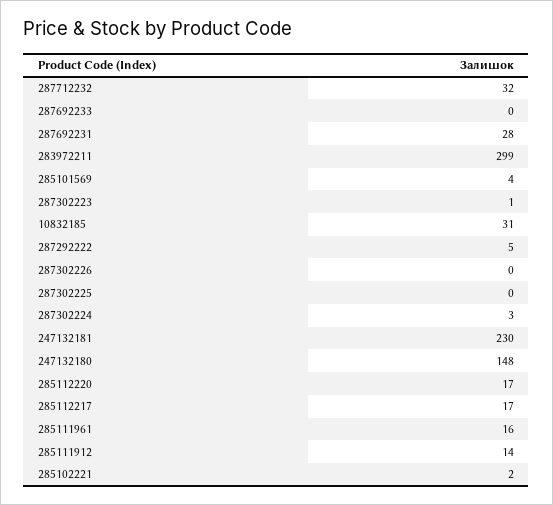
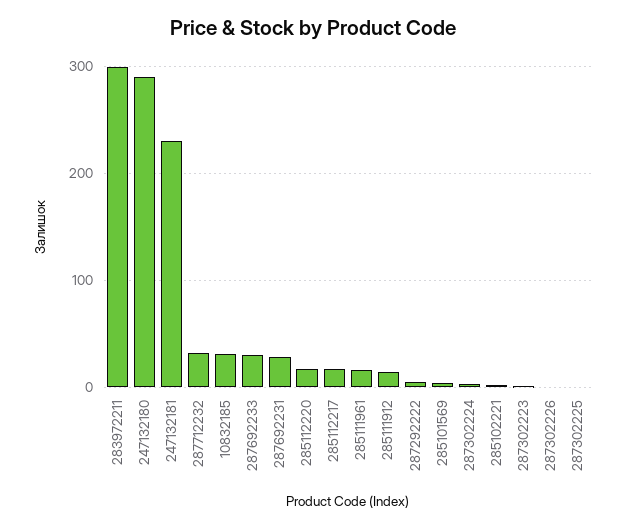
  {
    "287712232": 32,
-   "287692233": 0,
+   "287692233": 30,
    "287692231": 28,
    "283972211": 299,
    "285101569": 4,
    "287302223": 1,
    "10832185": 31,
    "287292222": 5,
    "287302226": 0,
    "287302225": 0,
    "287302224": 3,
    "247132181": 230,
-   "247132180": 148,
+   "247132180": 290,
    "285112220": 17,
    "285112217": 17,
    "285111961": 16,
    "285111912": 14,
    "285102221": 2
  }

